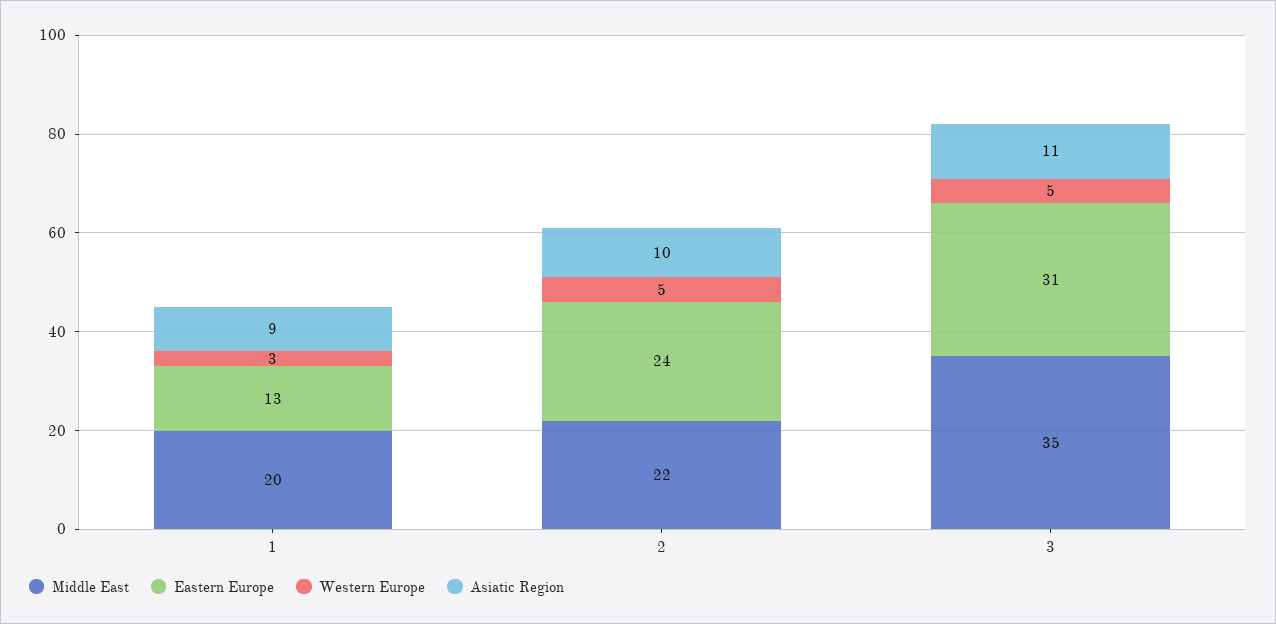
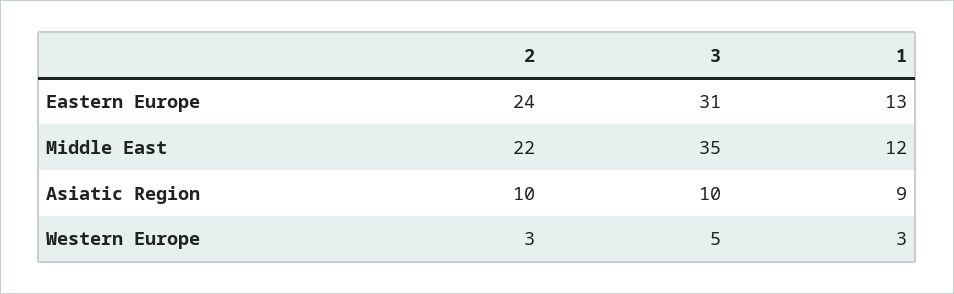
  {
    "Middle East": {
-     "1": 20,
+     "1": 12,
      "2": 22,
      "3": 35
    },
    "Eastern Europe": {
      "1": 13,
      "2": 24,
      "3": 31
    },
    "Western Europe": {
      "1": 3,
-     "2": 5,
+     "2": 3,
      "3": 5
    },
    "Asiatic Region": {
      "1": 9,
      "2": 10,
-     "3": 11
+     "3": 10
    }
  }

